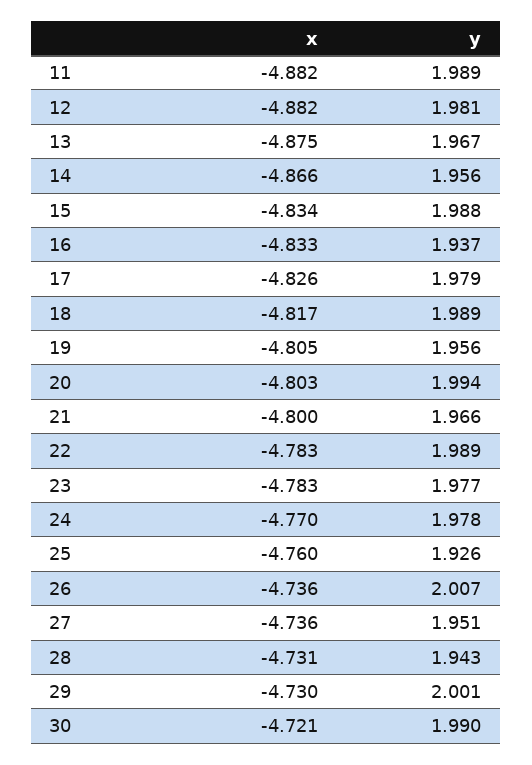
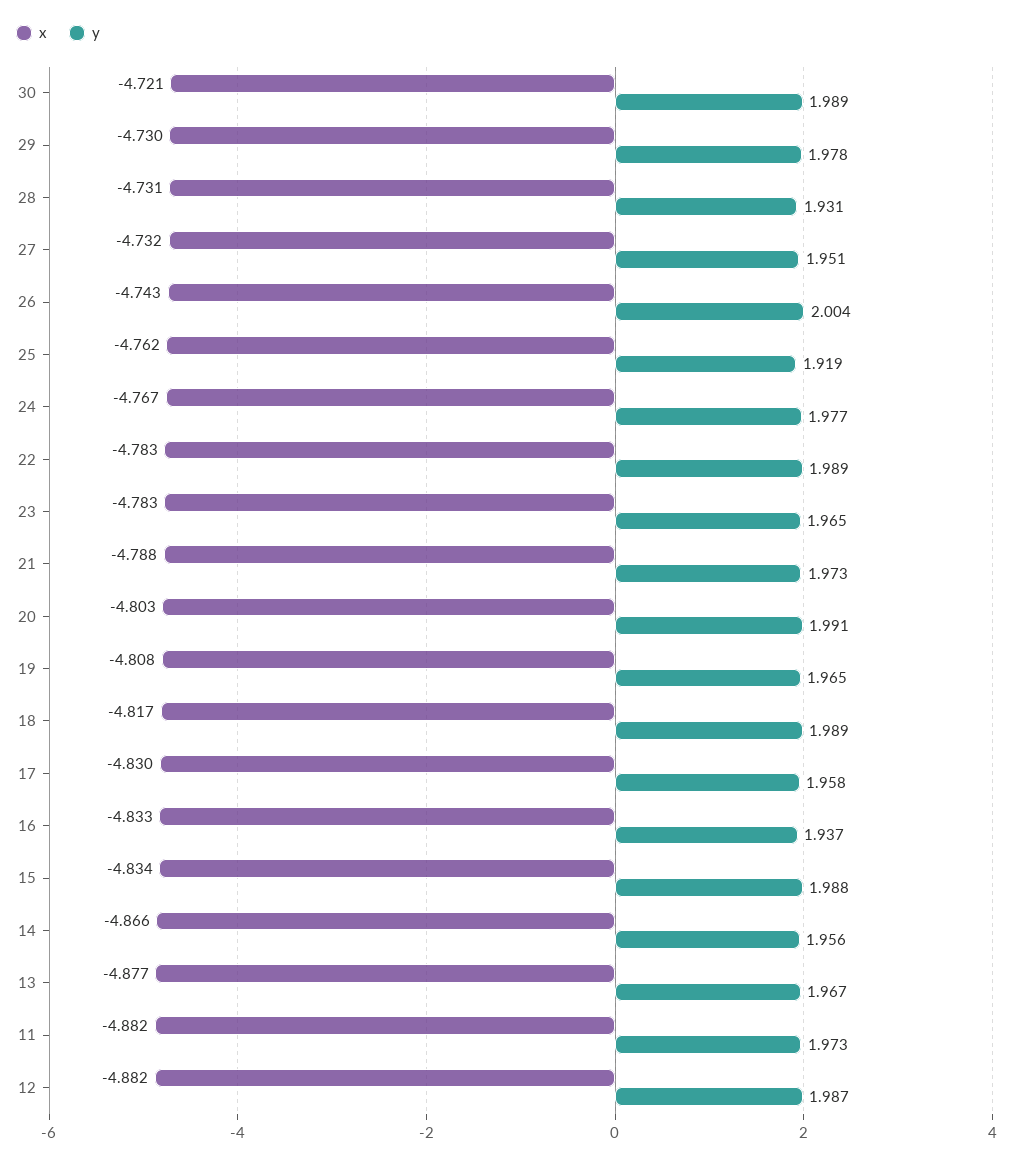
  {
    "x": {
      "11": -4.882,
      "12": -4.882,
-     "13": -4.875,
+     "13": -4.877,
      "14": -4.866,
      "15": -4.834,
      "16": -4.833,
-     "17": -4.826,
+     "17": -4.83,
      "18": -4.817,
-     "19": -4.805,
+     "19": -4.808,
      "20": -4.803,
-     "21": -4.8,
+     "21": -4.788,
      "22": -4.783,
      "23": -4.783,
-     "24": -4.77,
+     "24": -4.767,
-     "25": -4.76,
+     "25": -4.762,
-     "26": -4.736,
+     "26": -4.743,
-     "27": -4.736,
+     "27": -4.732,
      "28": -4.731,
      "29": -4.73,
      "30": -4.721
    },
    "y": {
-     "11": 1.989,
+     "11": 1.973,
-     "12": 1.981,
+     "12": 1.987,
      "13": 1.967,
      "14": 1.956,
      "15": 1.988,
      "16": 1.937,
-     "17": 1.979,
+     "17": 1.958,
      "18": 1.989,
-     "19": 1.956,
+     "19": 1.965,
-     "20": 1.994,
+     "20": 1.991,
-     "21": 1.966,
+     "21": 1.973,
      "22": 1.989,
-     "23": 1.977,
+     "23": 1.965,
-     "24": 1.978,
+     "24": 1.977,
-     "25": 1.926,
+     "25": 1.919,
-     "26": 2.007,
+     "26": 2.004,
      "27": 1.951,
-     "28": 1.943,
+     "28": 1.931,
-     "29": 2.001,
+     "29": 1.978,
-     "30": 1.99
+     "30": 1.989
    }
  }

